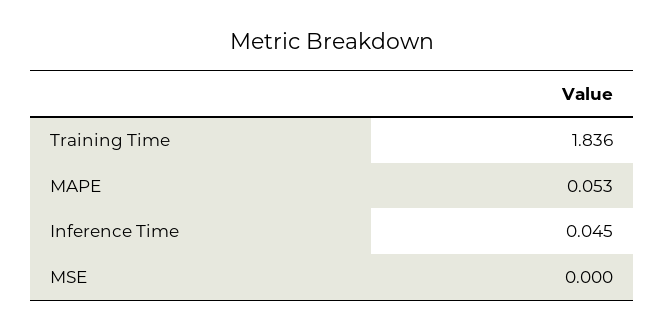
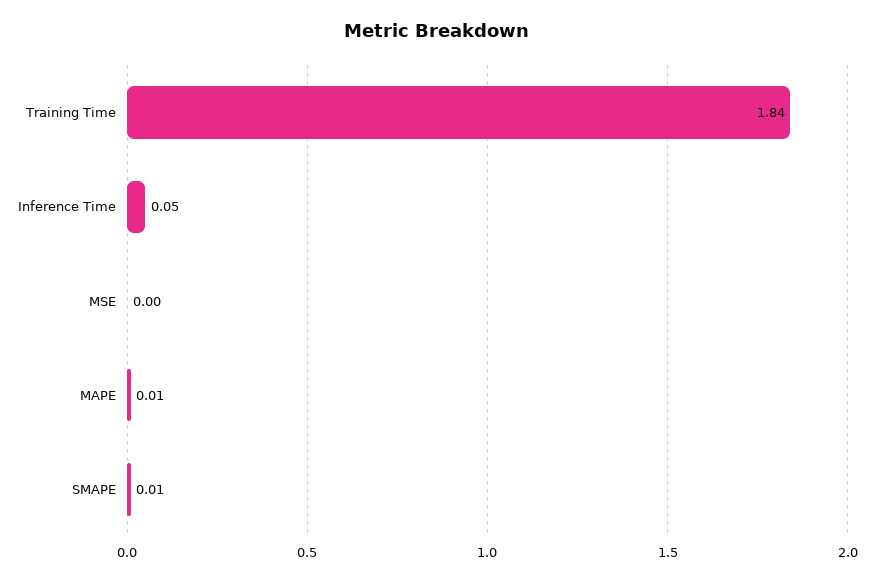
  {
    "Training Time": 1.836,
-   "MAPE": 0.053,
+   "MAPE": 0.01,
    "Inference Time": 0.045,
-   "MSE": 0
+   "MSE": 0,
+   "SMAPE": 0.01
  }

